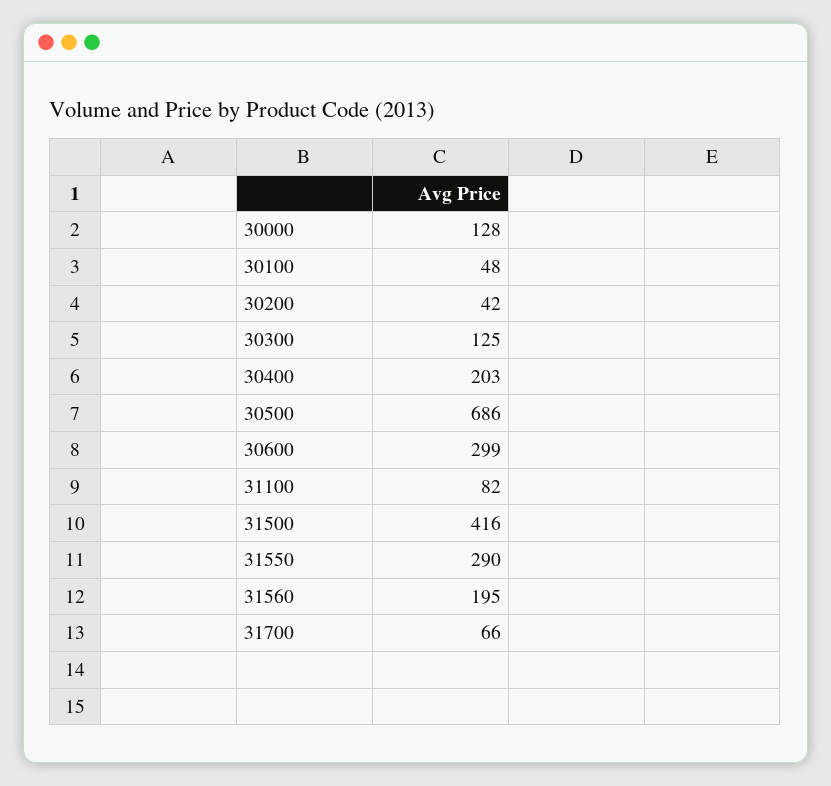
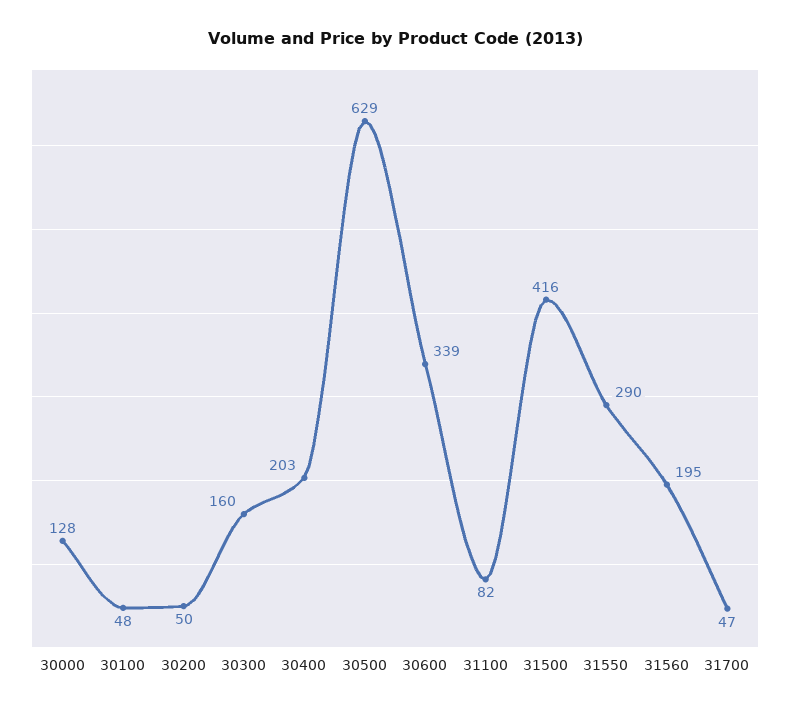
  {
    "30000": 128,
    "30100": 48,
-   "30200": 42,
+   "30200": 50,
-   "30300": 125,
+   "30300": 160,
    "30400": 203,
-   "30500": 686,
+   "30500": 629,
-   "30600": 299,
+   "30600": 339,
    "31100": 82,
    "31500": 416,
    "31550": 290,
    "31560": 195,
-   "31700": 66
+   "31700": 47
  }

